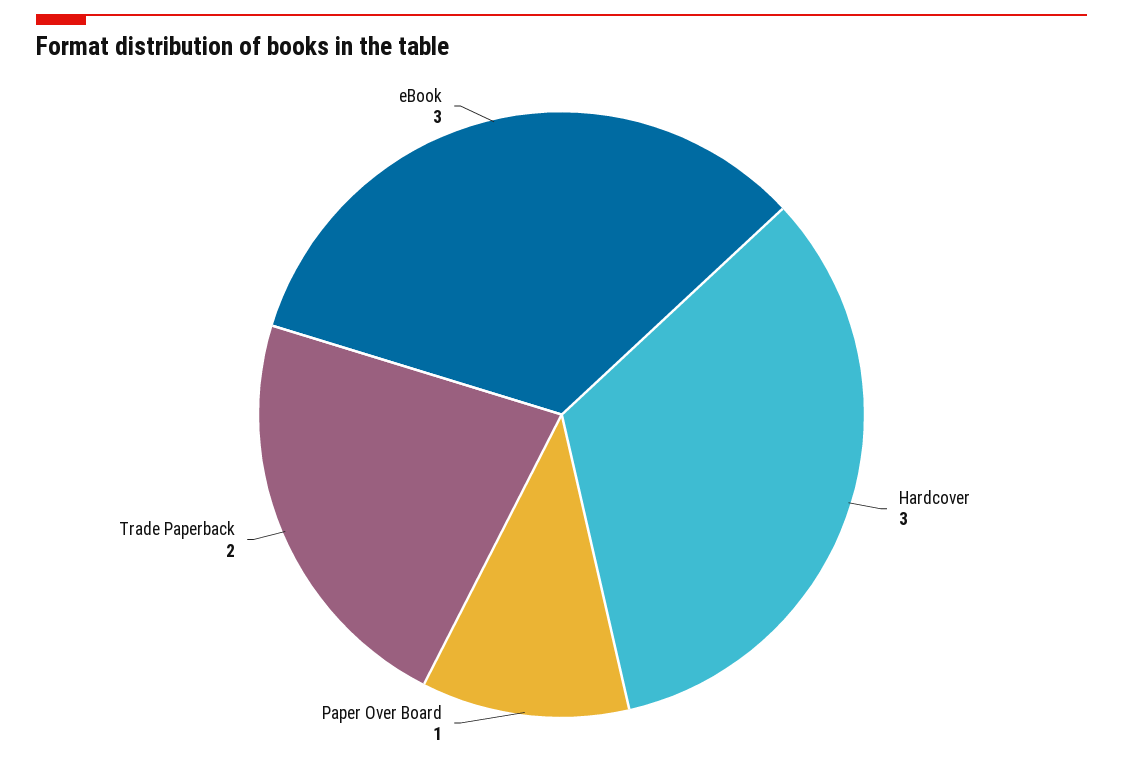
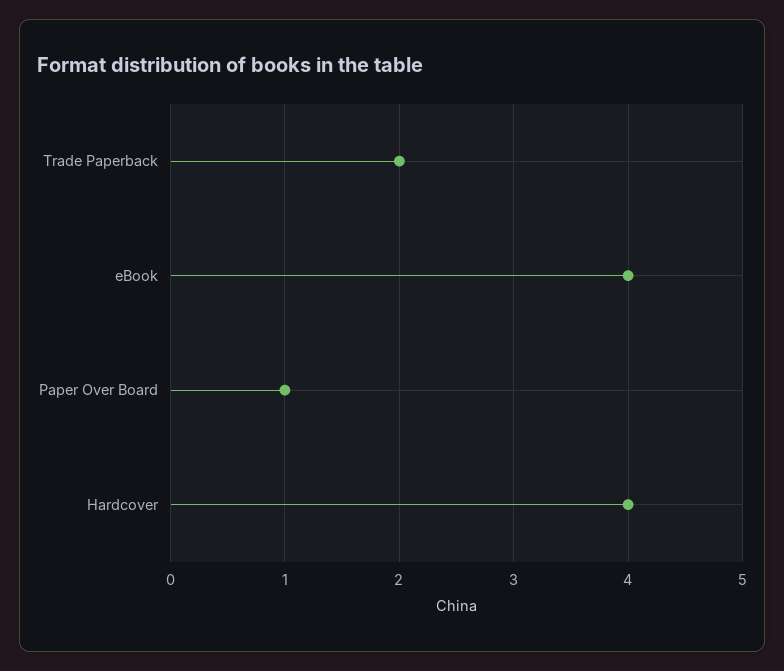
  {
-   "Hardcover": 3,
+   "Hardcover": 4,
    "Paper Over Board": 1,
    "Trade Paperback": 2,
-   "eBook": 3
+   "eBook": 4
  }

